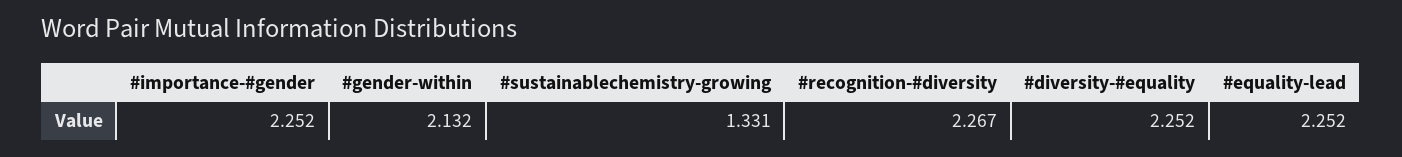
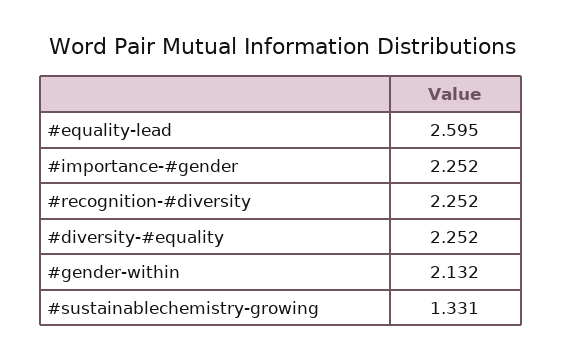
  {
    "#importance-#gender": 2.252,
    "#gender-within": 2.132,
    "#sustainablechemistry-growing": 1.331,
-   "#recognition-#diversity": 2.267,
+   "#recognition-#diversity": 2.252,
    "#diversity-#equality": 2.252,
-   "#equality-lead": 2.252
+   "#equality-lead": 2.595
  }

